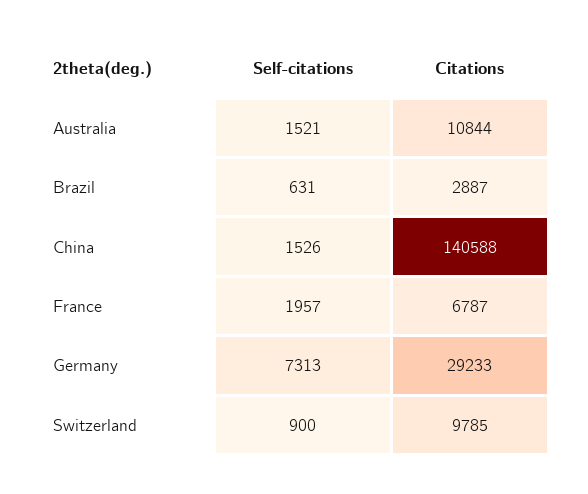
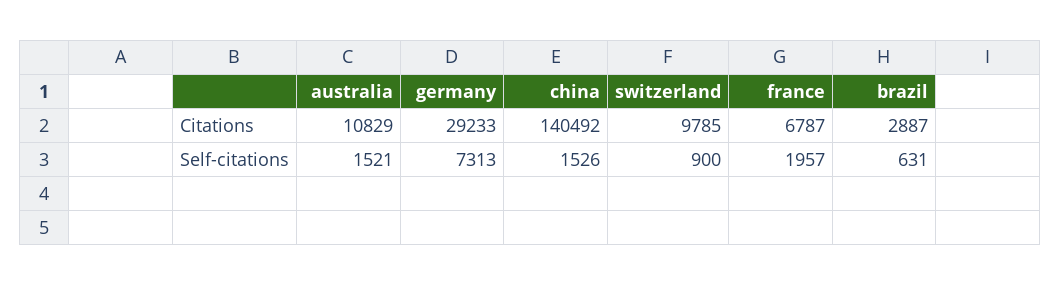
  {
    "Self-citations": {
      "Australia": 1521,
      "Brazil": 631,
      "China": 1526,
      "France": 1957,
      "Germany": 7313,
      "Switzerland": 900
    },
    "Citations": {
-     "Australia": 10844,
+     "Australia": 10829,
      "Brazil": 2887,
-     "China": 140588,
+     "China": 140492,
      "France": 6787,
      "Germany": 29233,
      "Switzerland": 9785
    }
  }

